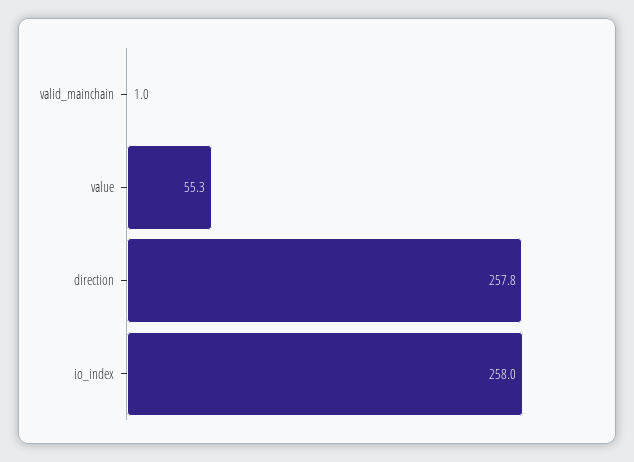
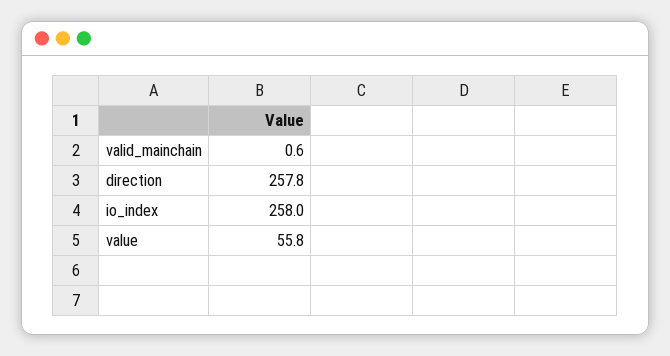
  {
-   "valid_mainchain": 1,
+   "valid_mainchain": 0.6,
-   "value": 55.3,
+   "value": 55.8,
    "direction": 257.8,
    "io_index": 258
  }

